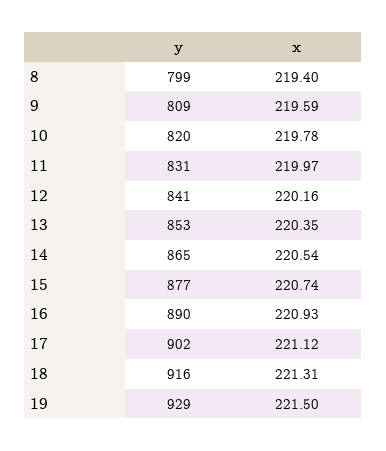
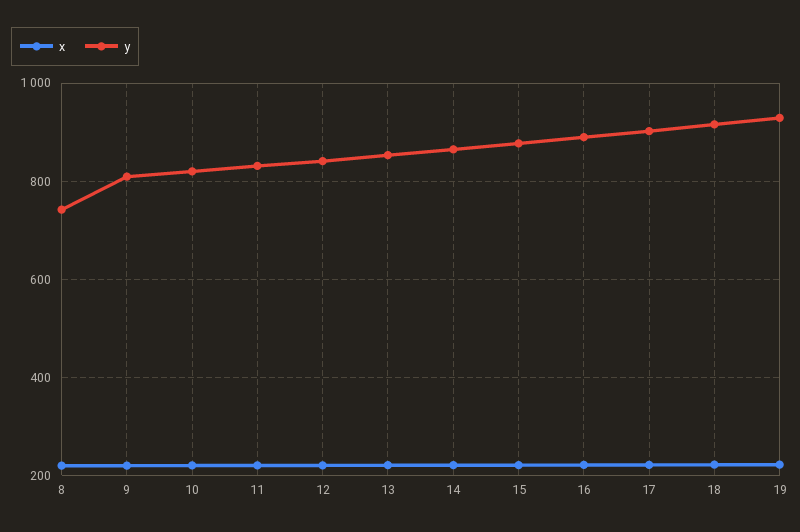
  {
    "y": {
-     "8": 799,
+     "8": 740,
      "9": 809,
      "10": 820,
      "11": 831,
      "12": 841,
      "13": 853,
      "14": 865,
      "15": 877,
      "16": 890,
      "17": 902,
      "18": 916,
      "19": 929
    },
    "x": {
      "8": 219.4,
      "9": 219.59,
      "10": 219.78,
      "11": 219.97,
      "12": 220.16,
      "13": 220.35,
      "14": 220.54,
      "15": 220.74,
      "16": 220.93,
      "17": 221.12,
      "18": 221.31,
      "19": 221.5
    }
  }

